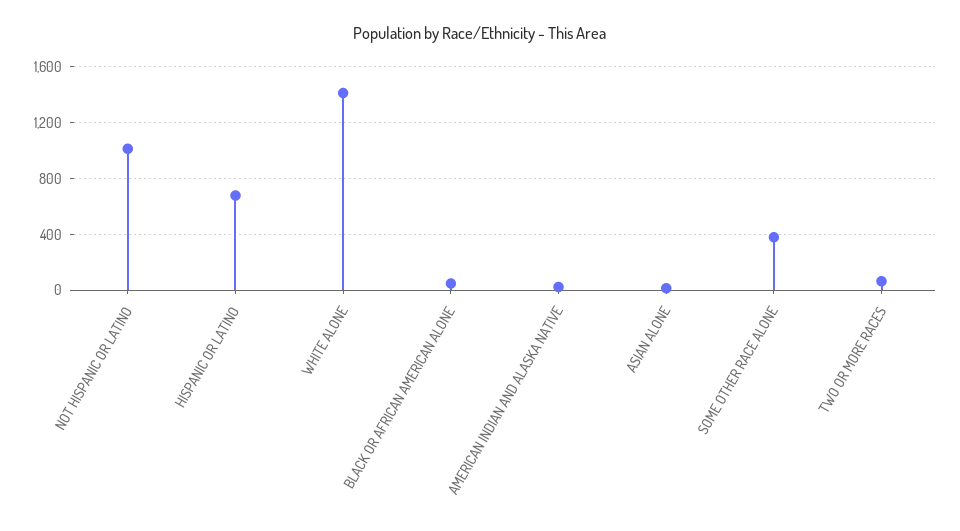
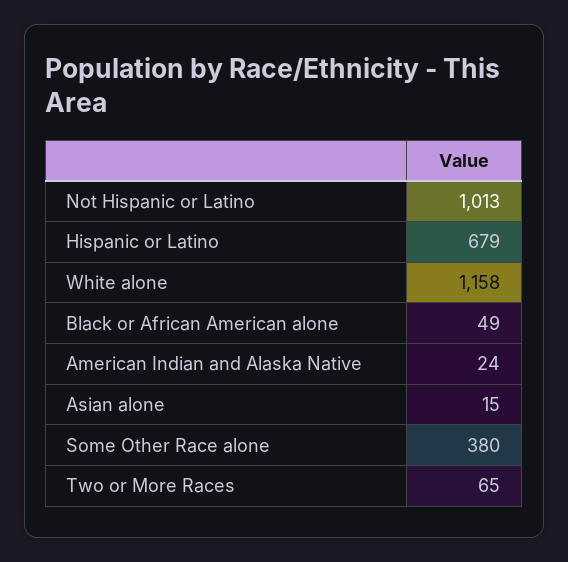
  {
    "NOT HISPANIC OR LATINO": 1013,
    "HISPANIC OR LATINO": 679,
-   "WHITE ALONE": 1400,
+   "WHITE ALONE": 1158,
    "BLACK OR AFRICAN AMERICAN ALONE": 49,
    "AMERICAN INDIAN AND ALASKA NATIVE": 24,
    "ASIAN ALONE": 15,
    "SOME OTHER RACE ALONE": 380,
    "TWO OR MORE RACES": 65
  }

